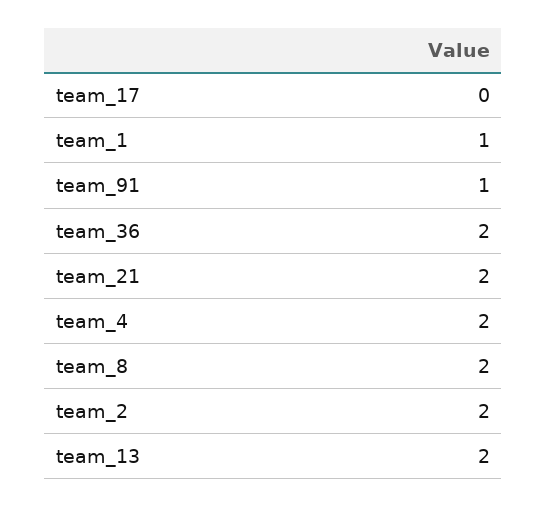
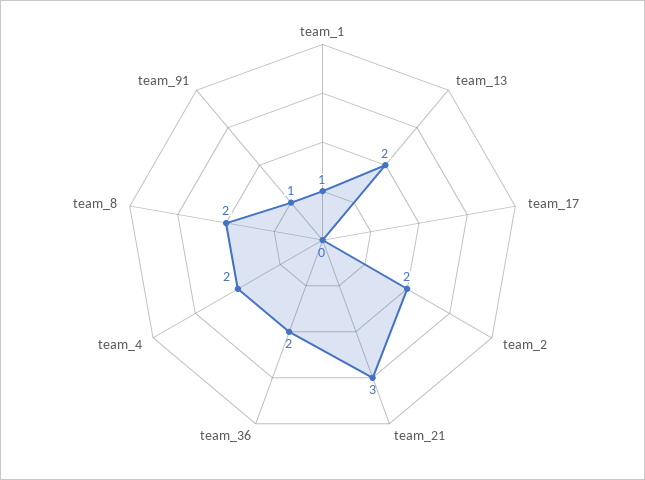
  {
    "team_17": 0,
    "team_1": 1,
    "team_91": 1,
    "team_36": 2,
-   "team_21": 2,
+   "team_21": 3,
    "team_4": 2,
    "team_8": 2,
    "team_2": 2,
    "team_13": 2
  }

